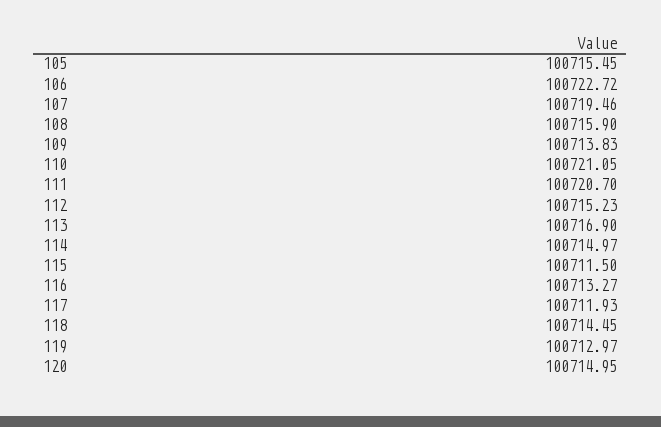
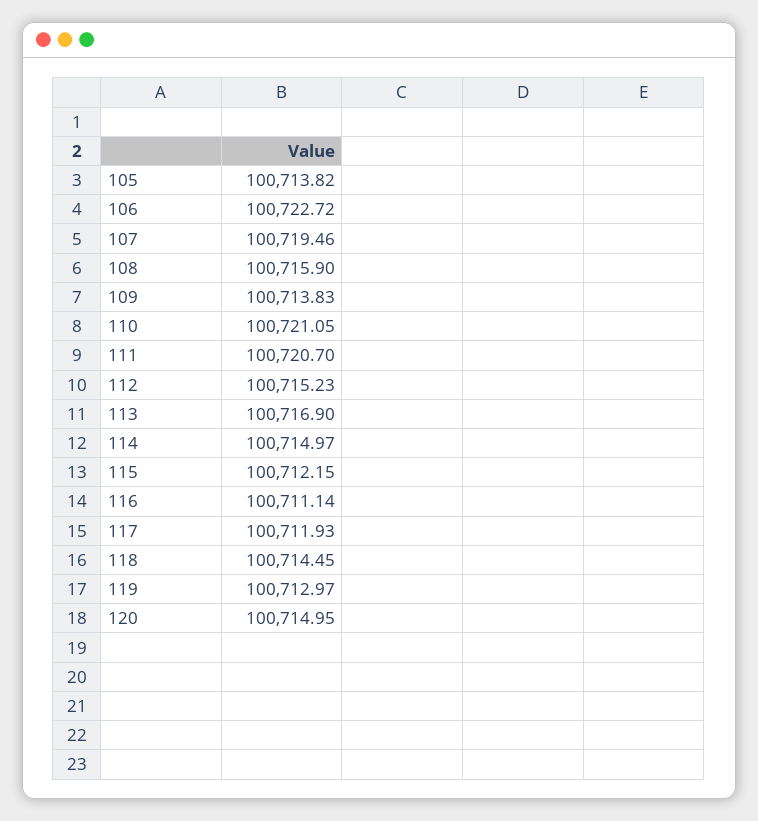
  {
-   "105": 100715.45,
+   "105": 100713.82,
    "106": 100722.72,
    "107": 100719.46,
    "108": 100715.9,
    "109": 100713.83,
    "110": 100721.05,
    "111": 100720.7,
    "112": 100715.23,
    "113": 100716.9,
    "114": 100714.97,
-   "115": 100711.5,
+   "115": 100712.15,
-   "116": 100713.27,
+   "116": 100711.14,
    "117": 100711.93,
    "118": 100714.45,
    "119": 100712.97,
    "120": 100714.95
  }

